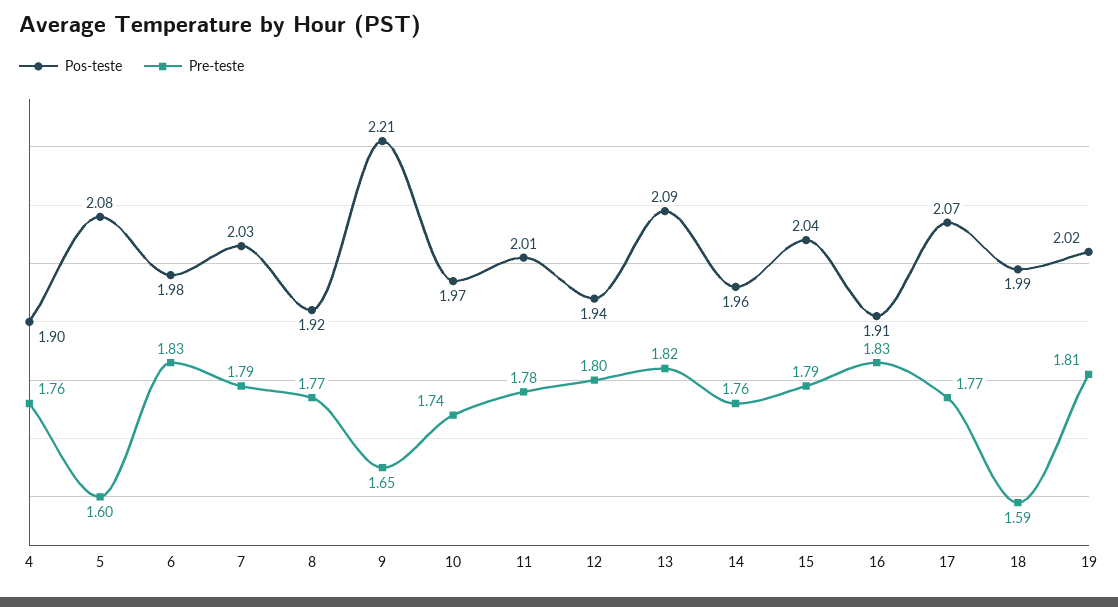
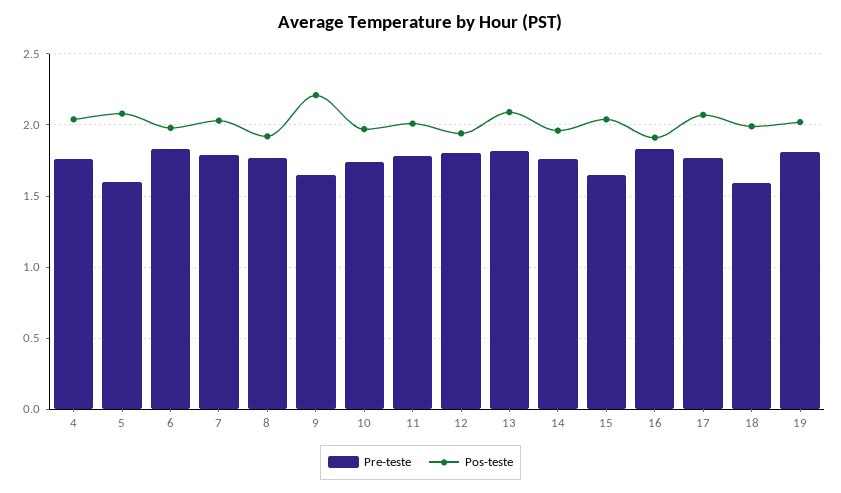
  {
    "Pos-teste": {
-     "4": 1.9,
+     "4": 2.05,
      "5": 2.08,
      "6": 1.98,
      "7": 2.03,
      "8": 1.92,
      "9": 2.21,
      "10": 1.97,
      "11": 2.01,
      "12": 1.94,
      "13": 2.09,
      "14": 1.96,
      "15": 2.04,
      "16": 1.91,
      "17": 2.07,
      "18": 1.99,
      "19": 2.02
    },
    "Pre-teste": {
      "4": 1.76,
      "5": 1.6,
      "6": 1.83,
      "7": 1.79,
      "8": 1.77,
      "9": 1.65,
      "10": 1.74,
      "11": 1.78,
      "12": 1.8,
      "13": 1.82,
      "14": 1.76,
-     "15": 1.79,
+     "15": 1.65,
      "16": 1.83,
      "17": 1.77,
      "18": 1.59,
      "19": 1.81
    }
  }

